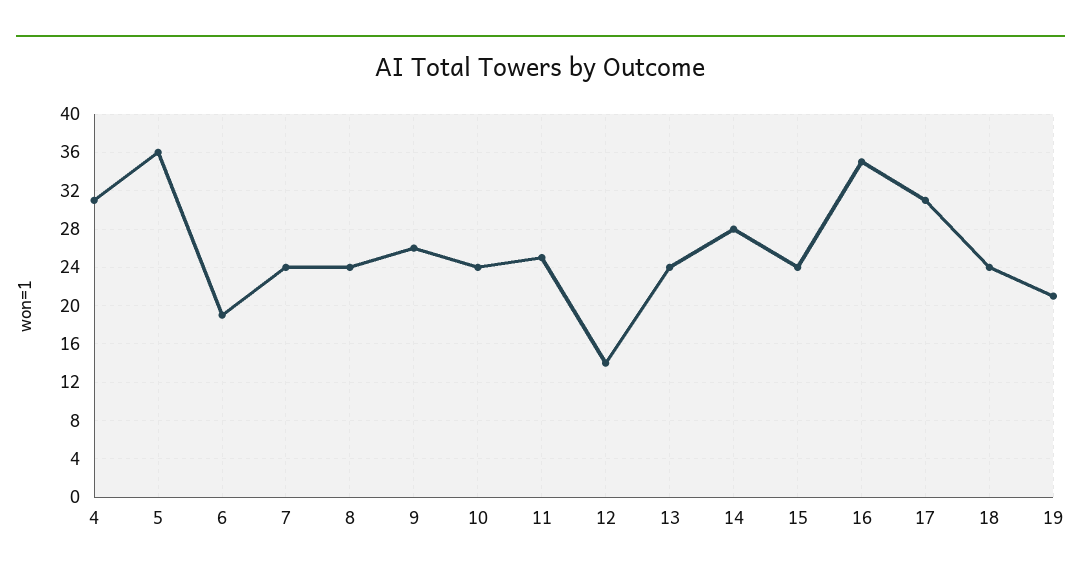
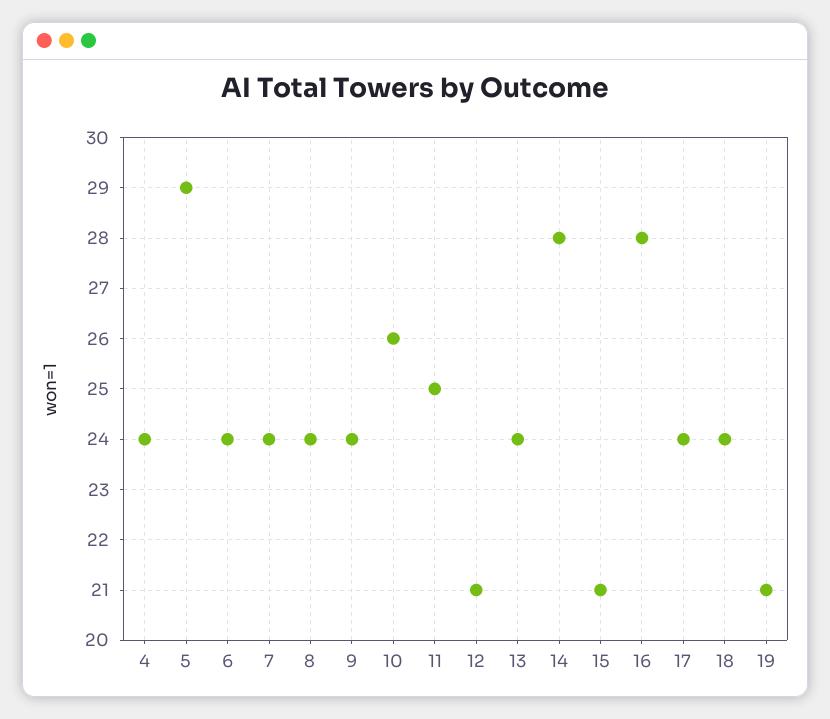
  {
-   "4": 31,
+   "4": 24,
-   "5": 36,
+   "5": 29,
-   "6": 19,
+   "6": 24,
    "7": 24,
    "8": 24,
-   "9": 26,
+   "9": 24,
-   "10": 24,
+   "10": 26,
    "11": 25,
-   "12": 14,
+   "12": 21,
    "13": 24,
    "14": 28,
-   "15": 24,
+   "15": 21,
-   "16": 35,
+   "16": 28,
-   "17": 31,
+   "17": 24,
    "18": 24,
    "19": 21
  }

